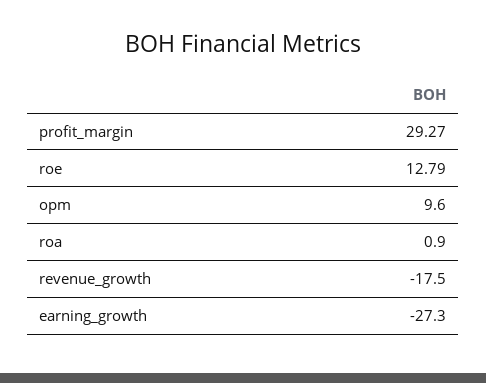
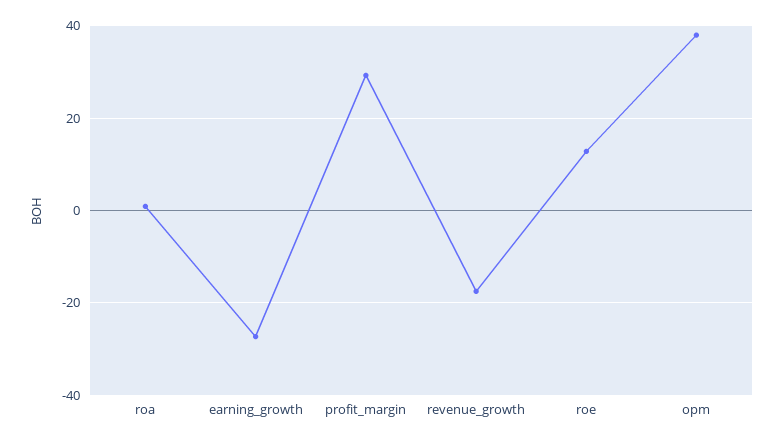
  {
    "profit_margin": 29.27,
    "roe": 12.79,
-   "opm": 9.6,
+   "opm": 38,
    "roa": 0.9,
    "revenue_growth": -17.5,
    "earning_growth": -27.3
  }

